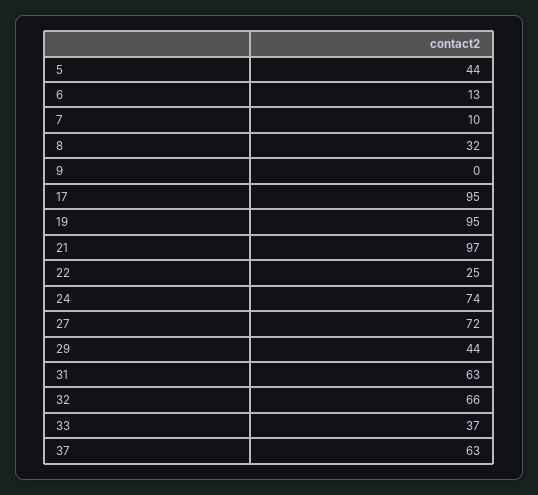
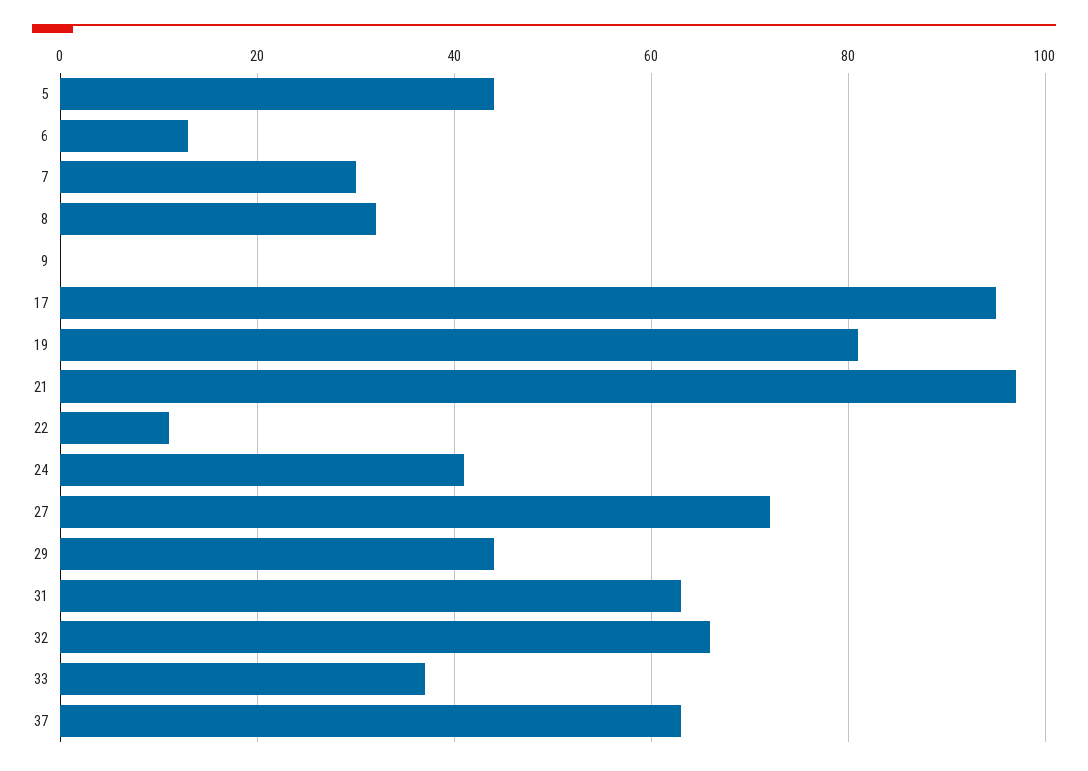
  {
    "5": 44,
    "6": 13,
-   "7": 10,
+   "7": 30,
    "8": 32,
    "9": 0,
    "17": 95,
-   "19": 95,
+   "19": 80,
    "21": 97,
-   "22": 25,
+   "22": 10,
-   "24": 74,
+   "24": 40,
    "27": 72,
    "29": 44,
    "31": 63,
    "32": 66,
    "33": 37,
    "37": 63
  }

